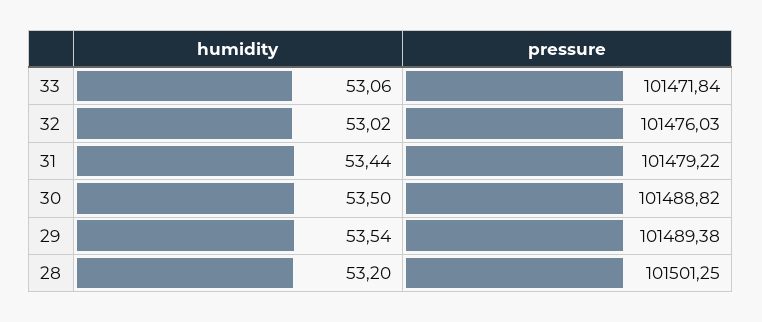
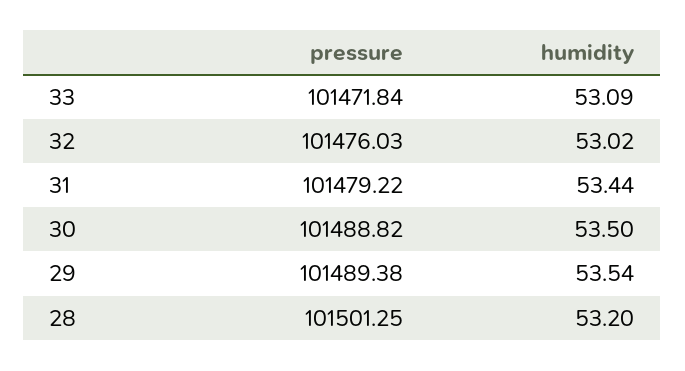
  {
    "humidity": {
-     "33": 53.06,
+     "33": 53.09,
      "32": 53.02,
      "31": 53.44,
      "30": 53.5,
      "29": 53.54,
      "28": 53.2
    },
    "pressure": {
      "33": 101471.84,
      "32": 101476.03,
      "31": 101479.22,
      "30": 101488.82,
      "29": 101489.38,
      "28": 101501.25
    }
  }

